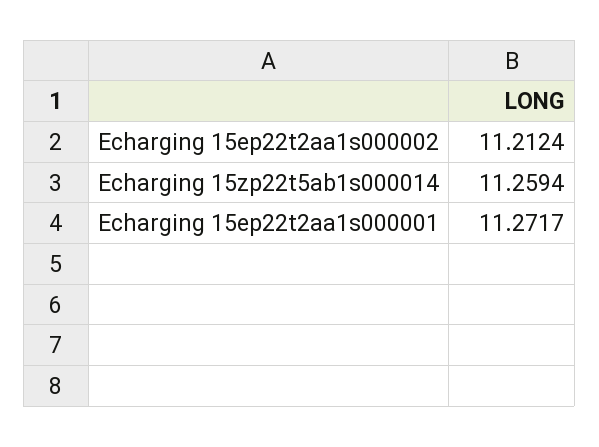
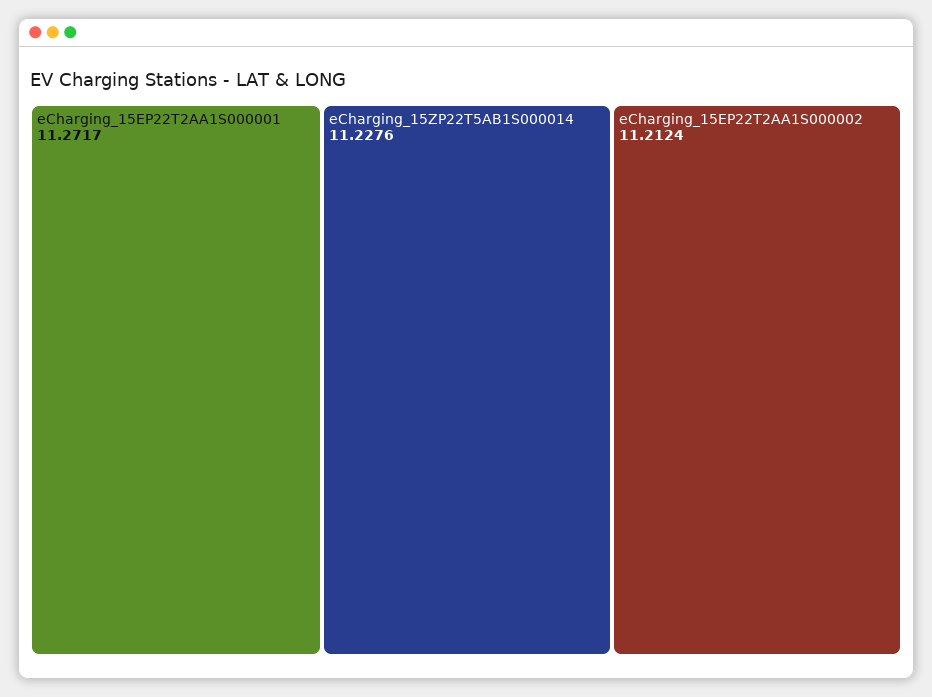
  {
    "Echarging 15ep22t2aa1s000002": 11.2124,
-   "Echarging 15zp22t5ab1s000014": 11.2594,
+   "Echarging 15zp22t5ab1s000014": 11.2276,
    "Echarging 15ep22t2aa1s000001": 11.2717
  }

